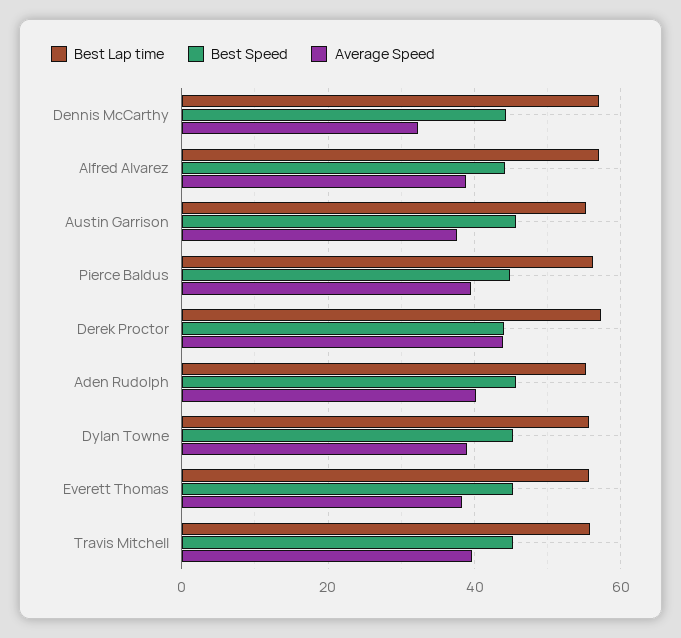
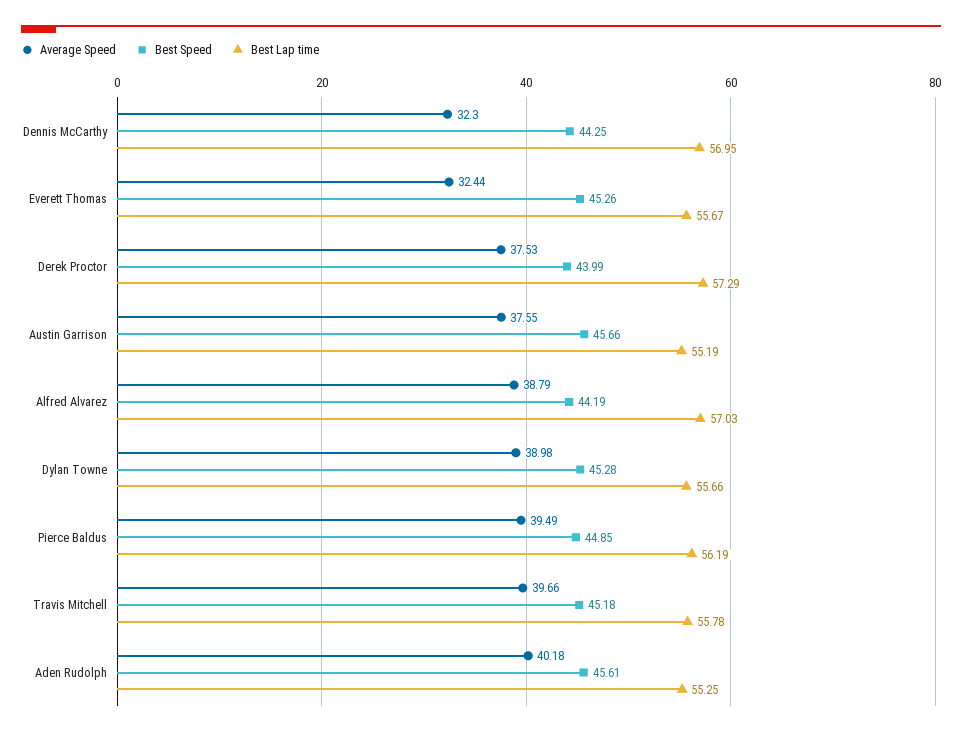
  {
    "Best Lap time": {
      "Dennis McCarthy": 56.95,
      "Alfred Alvarez": 57.03,
      "Austin Garrison": 55.19,
      "Pierce Baldus": 56.19,
      "Derek Proctor": 57.29,
      "Aden Rudolph": 55.25,
      "Dylan Towne": 55.66,
      "Everett Thomas": 55.67,
      "Travis Mitchell": 55.78
    },
    "Best Speed": {
      "Dennis McCarthy": 44.25,
      "Alfred Alvarez": 44.19,
      "Austin Garrison": 45.66,
      "Pierce Baldus": 44.85,
      "Derek Proctor": 43.99,
      "Aden Rudolph": 45.61,
      "Dylan Towne": 45.28,
      "Everett Thomas": 45.26,
      "Travis Mitchell": 45.18
    },
    "Average Speed": {
      "Dennis McCarthy": 32.3,
      "Alfred Alvarez": 38.79,
      "Austin Garrison": 37.55,
      "Pierce Baldus": 39.49,
-     "Derek Proctor": 44,
+     "Derek Proctor": 37.53,
      "Aden Rudolph": 40.18,
      "Dylan Towne": 38.98,
-     "Everett Thomas": 38,
+     "Everett Thomas": 32.44,
      "Travis Mitchell": 39.66
    }
  }

